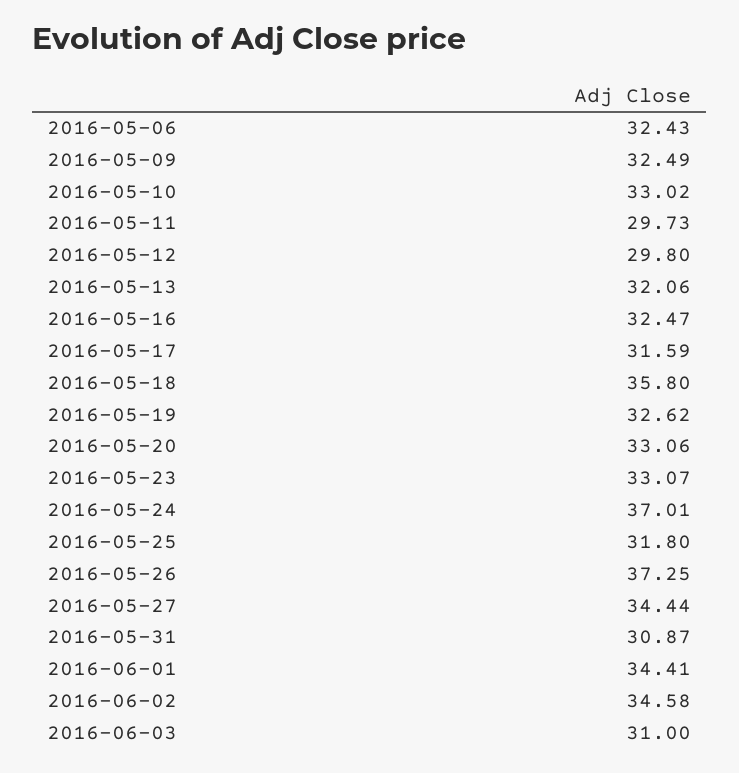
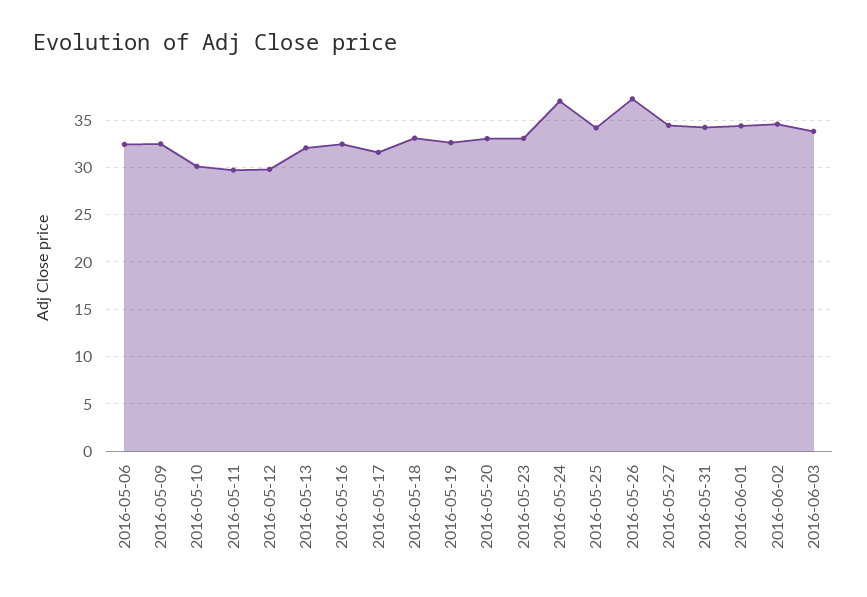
  {
    "2016-05-06": 32.43,
    "2016-05-09": 32.49,
-   "2016-05-10": 33.02,
+   "2016-05-10": 30,
    "2016-05-11": 29.73,
    "2016-05-12": 29.8,
    "2016-05-13": 32.06,
    "2016-05-16": 32.47,
    "2016-05-17": 31.59,
-   "2016-05-18": 35.8,
+   "2016-05-18": 33,
    "2016-05-19": 32.62,
    "2016-05-20": 33.06,
    "2016-05-23": 33.07,
    "2016-05-24": 37.01,
-   "2016-05-25": 31.8,
+   "2016-05-25": 34,
    "2016-05-26": 37.25,
    "2016-05-27": 34.44,
-   "2016-05-31": 30.87,
+   "2016-05-31": 34,
    "2016-06-01": 34.41,
    "2016-06-02": 34.58,
-   "2016-06-03": 31
+   "2016-06-03": 34
  }

